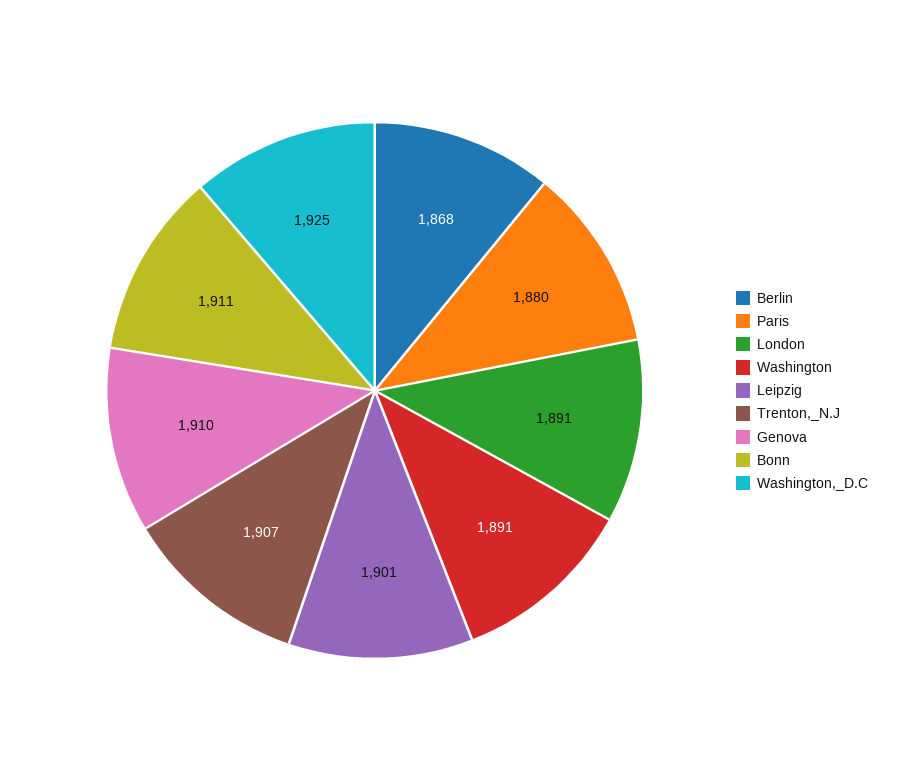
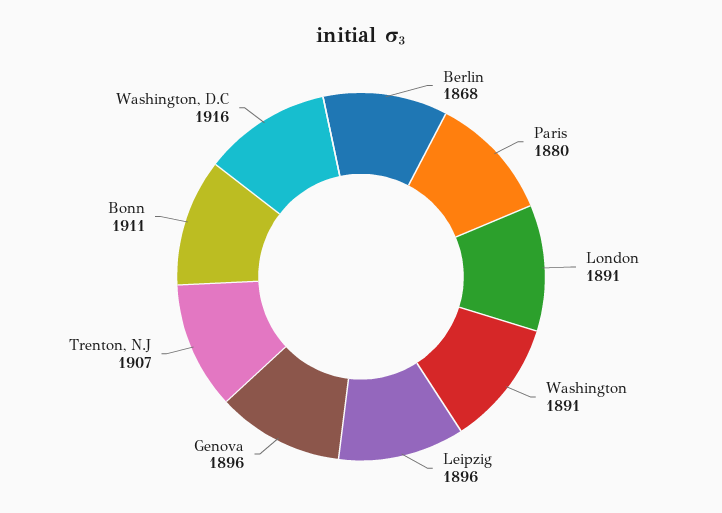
  {
    "Berlin": 1868,
    "Paris": 1880,
    "London": 1891,
    "Washington": 1891,
-   "Leipzig": 1901,
+   "Leipzig": 1896,
    "Trenton,_N.J": 1907,
-   "Genova": 1910,
+   "Genova": 1896,
    "Bonn": 1911,
-   "Washington,_D.C": 1925
+   "Washington,_D.C": 1916
  }

